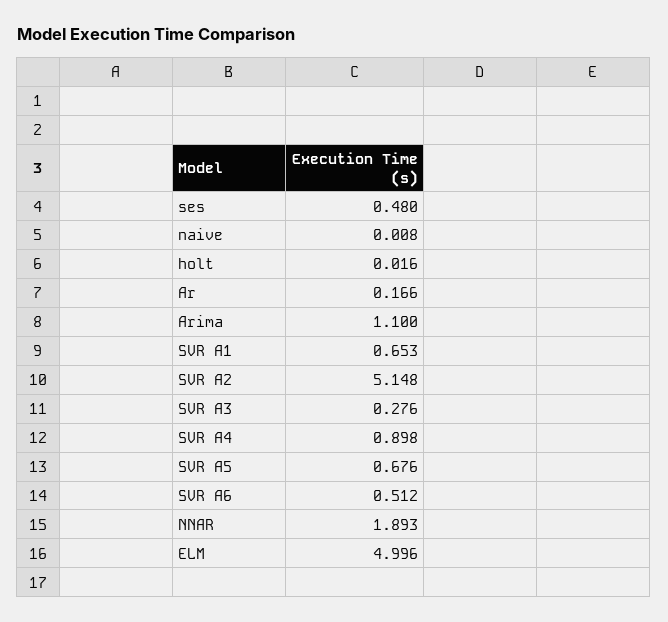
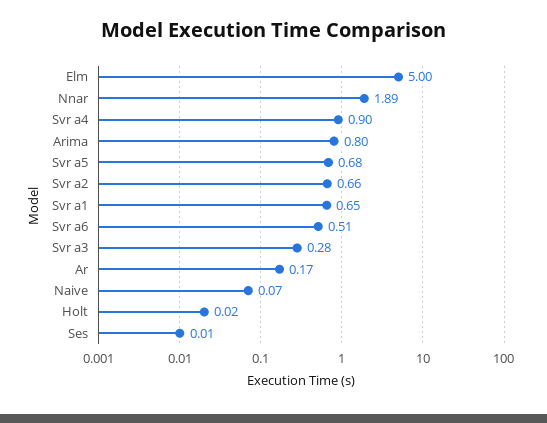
  {
-   "ses": 0.48,
+   "ses": 0.01,
-   "naive": 0.008,
+   "naive": 0.07,
    "holt": 0.016,
    "Ar": 0.166,
-   "Arima": 1.1,
+   "Arima": 0.8,
    "SVR A1": 0.653,
-   "SVR A2": 5.148,
+   "SVR A2": 0.66,
    "SVR A3": 0.276,
    "SVR A4": 0.898,
    "SVR A5": 0.676,
    "SVR A6": 0.512,
    "NNAR": 1.893,
    "ELM": 4.996
  }

